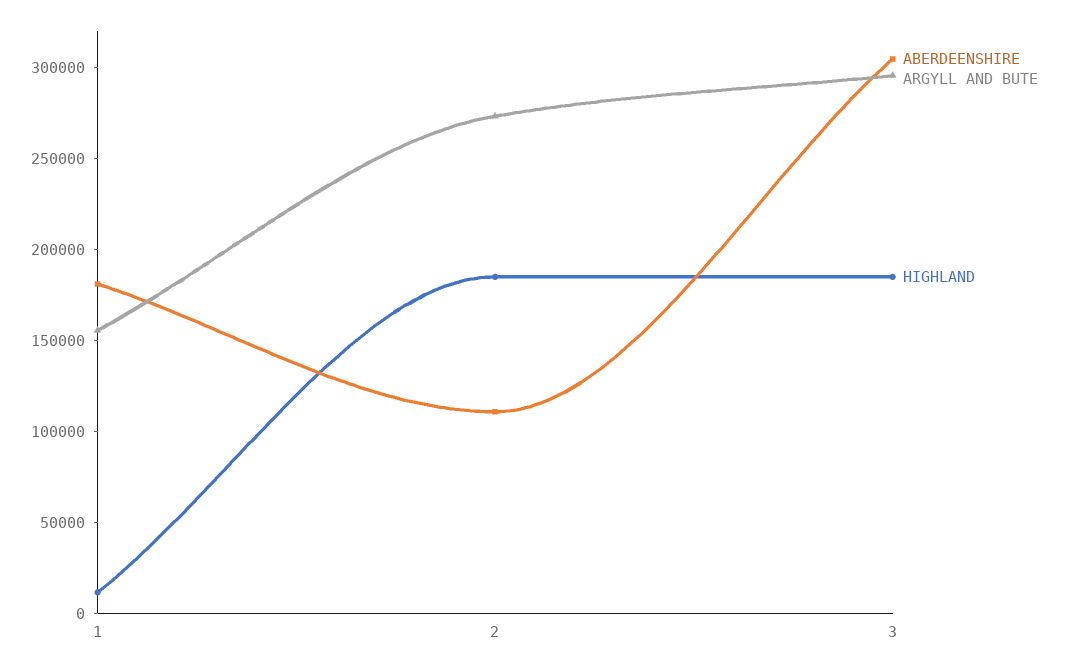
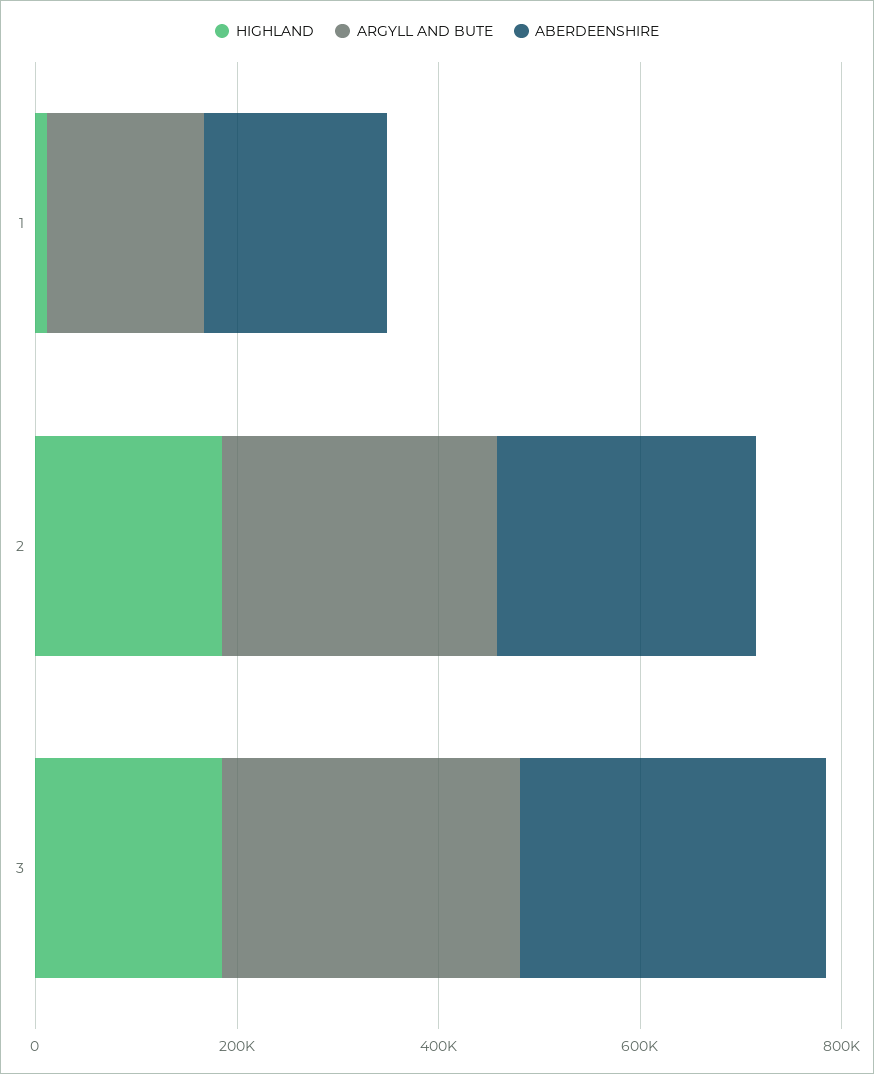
  {
    "ABERDEENSHIRE": {
      "1": 180000,
-     "2": 110000,
+     "2": 250000,
      "3": 300000
    },
    "ARGYLL AND BUTE": {
      "1": 160000,
      "2": 270000,
      "3": 300000
    },
    "HIGHLAND": {
      "1": 10000,
      "2": 180000,
      "3": 180000
    }
  }

